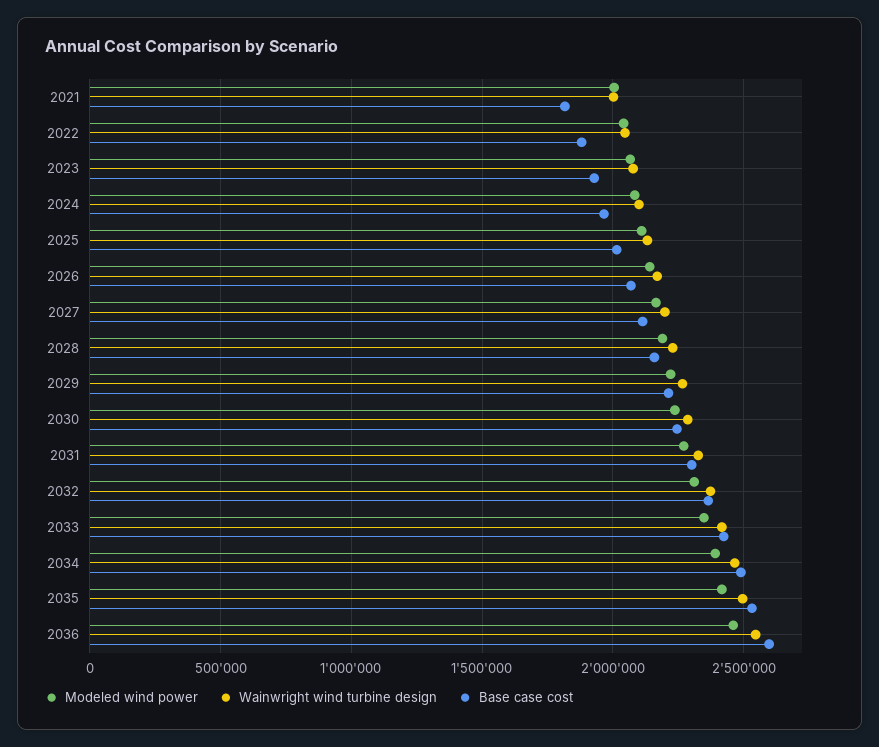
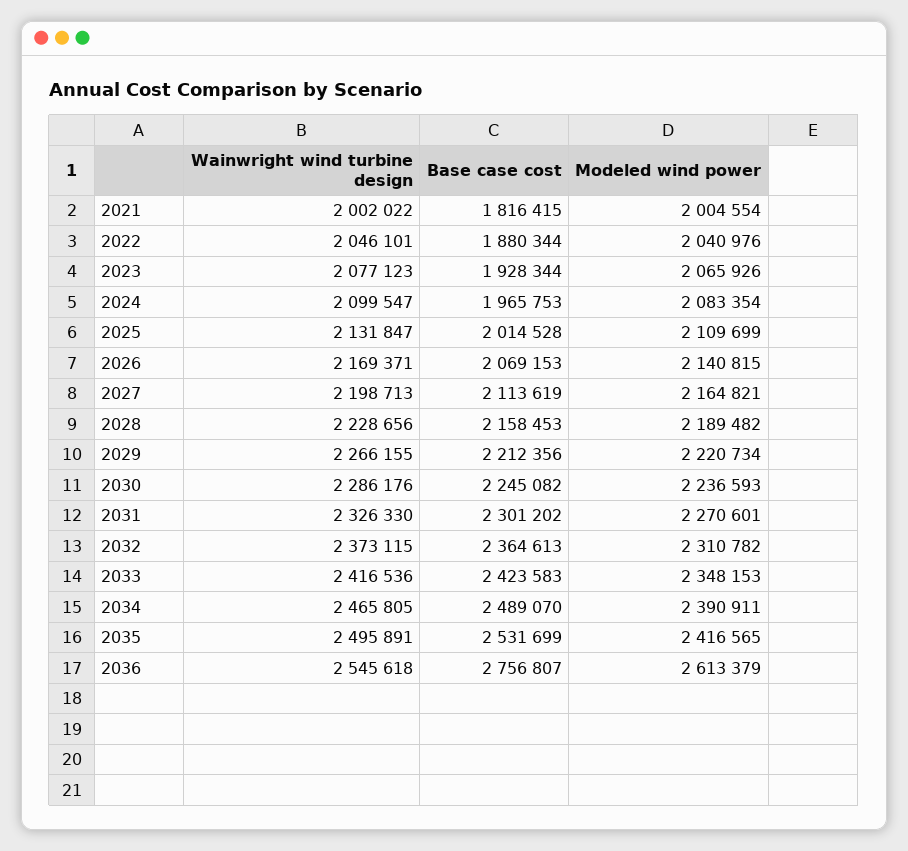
  {
    "Modeled wind power": {
      "2021": 2004554,
      "2022": 2040976,
      "2023": 2065926,
      "2024": 2083354,
      "2025": 2109699,
      "2026": 2140815,
      "2027": 2164821,
      "2028": 2189482,
      "2029": 2220734,
      "2030": 2236593,
      "2031": 2270601,
      "2032": 2310782,
      "2033": 2348153,
      "2034": 2390911,
      "2035": 2416565,
-     "2036": 2450000
+     "2036": 2613379
    },
    "Wainwright wind turbine design": {
      "2021": 2002022,
      "2022": 2046101,
      "2023": 2077123,
      "2024": 2099547,
      "2025": 2131847,
      "2026": 2169371,
      "2027": 2198713,
      "2028": 2228656,
      "2029": 2266155,
      "2030": 2286176,
      "2031": 2326330,
      "2032": 2373115,
      "2033": 2416536,
      "2034": 2465805,
      "2035": 2495891,
      "2036": 2545618
    },
    "Base case cost": {
      "2021": 1816415,
      "2022": 1880344,
      "2023": 1928344,
      "2024": 1965753,
      "2025": 2014528,
      "2026": 2069153,
      "2027": 2113619,
      "2028": 2158453,
      "2029": 2212356,
      "2030": 2245082,
      "2031": 2301202,
      "2032": 2364613,
      "2033": 2423583,
      "2034": 2489070,
      "2035": 2531699,
-     "2036": 2600000
+     "2036": 2756807
    }
  }

